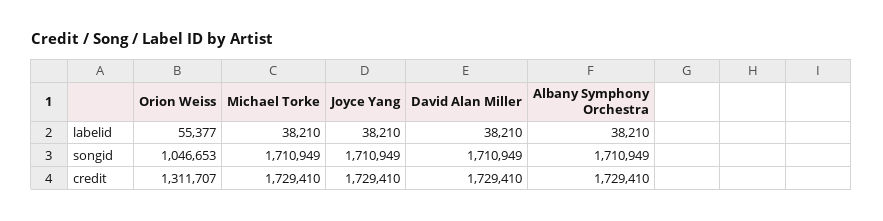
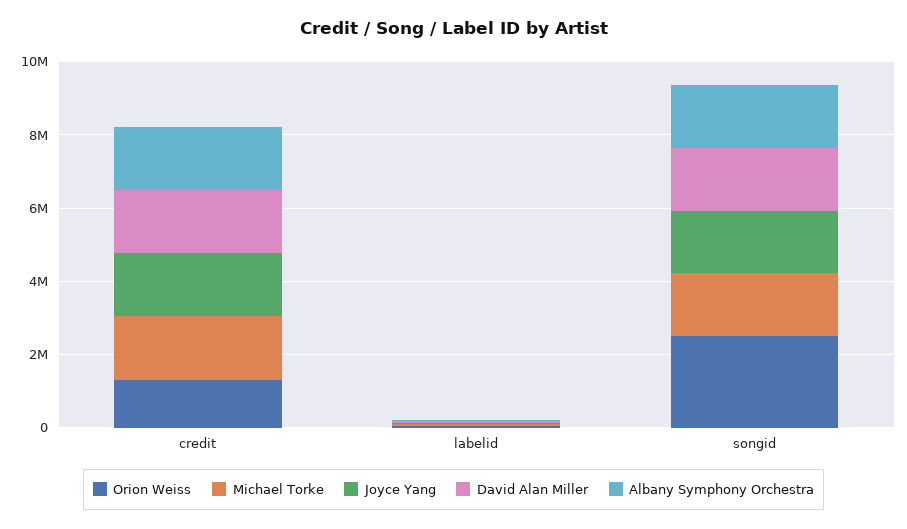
  {
    "Orion Weiss": {
      "labelid": 55377,
-     "songid": 1046653,
+     "songid": 2500000,
      "credit": 1311707
    },
    "Michael Torke": {
      "labelid": 38210,
      "songid": 1710949,
      "credit": 1729410
    },
    "Joyce Yang": {
      "labelid": 38210,
      "songid": 1710949,
      "credit": 1729410
    },
    "David Alan Miller": {
      "labelid": 38210,
      "songid": 1710949,
      "credit": 1729410
    },
    "Albany Symphony Orchestra": {
      "labelid": 38210,
      "songid": 1710949,
      "credit": 1729410
    }
  }

